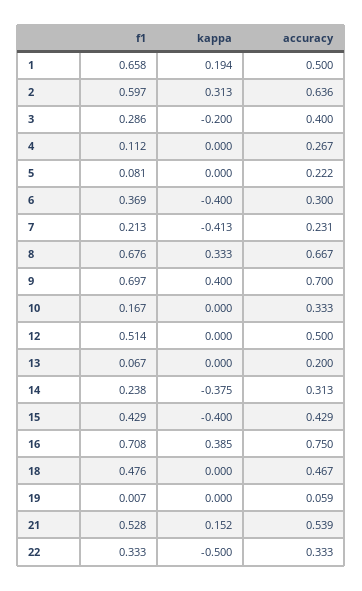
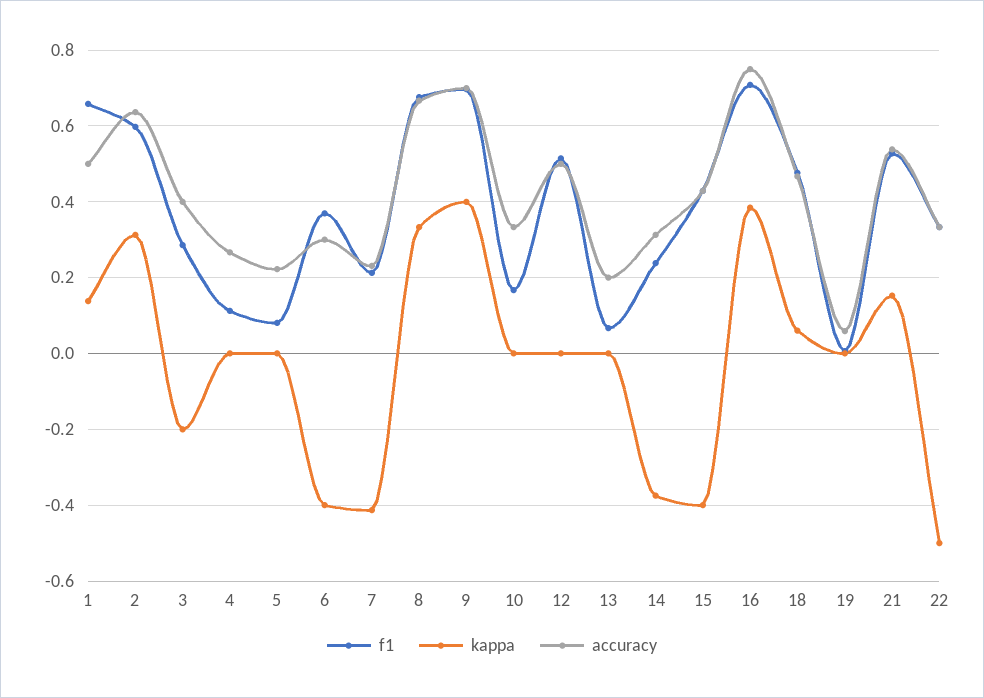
  {
    "f1": {
      "1": 0.658,
      "2": 0.597,
      "3": 0.286,
      "4": 0.112,
      "5": 0.081,
      "6": 0.369,
      "7": 0.213,
      "8": 0.676,
      "9": 0.697,
      "10": 0.167,
      "12": 0.514,
      "13": 0.067,
      "14": 0.238,
      "15": 0.429,
      "16": 0.708,
      "18": 0.476,
      "19": 0.007,
      "21": 0.528,
      "22": 0.333
    },
    "kappa": {
-     "1": 0.194,
+     "1": 0.14,
      "2": 0.313,
      "3": -0.2,
      "4": 0,
      "5": 0,
      "6": -0.4,
      "7": -0.413,
      "8": 0.333,
      "9": 0.4,
      "10": 0,
      "12": 0,
      "13": 0,
      "14": -0.375,
      "15": -0.4,
      "16": 0.385,
-     "18": 0,
+     "18": 0.06,
      "19": 0,
      "21": 0.152,
      "22": -0.5
    },
    "accuracy": {
      "1": 0.5,
      "2": 0.636,
      "3": 0.4,
      "4": 0.267,
      "5": 0.222,
      "6": 0.3,
      "7": 0.231,
      "8": 0.667,
      "9": 0.7,
      "10": 0.333,
      "12": 0.5,
      "13": 0.2,
      "14": 0.313,
      "15": 0.429,
      "16": 0.75,
      "18": 0.467,
      "19": 0.059,
      "21": 0.539,
      "22": 0.333
    }
  }

